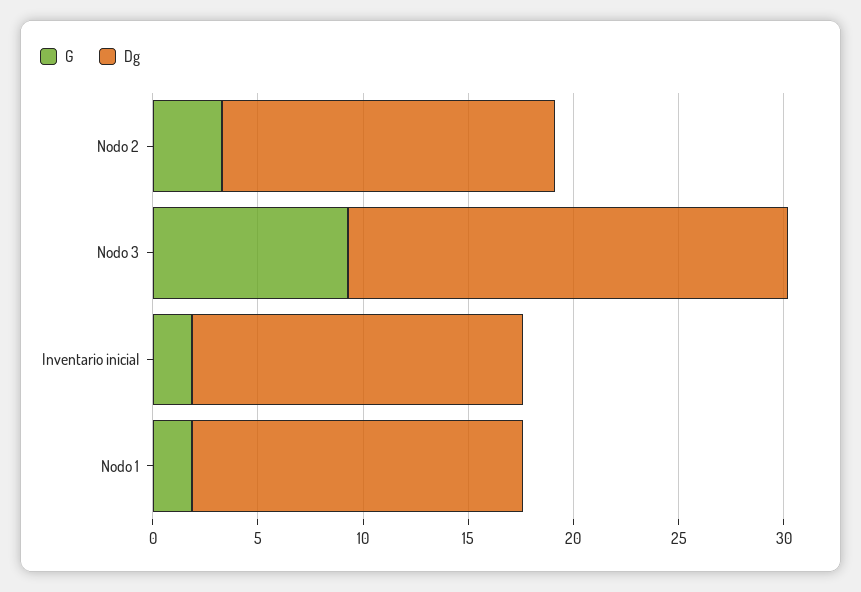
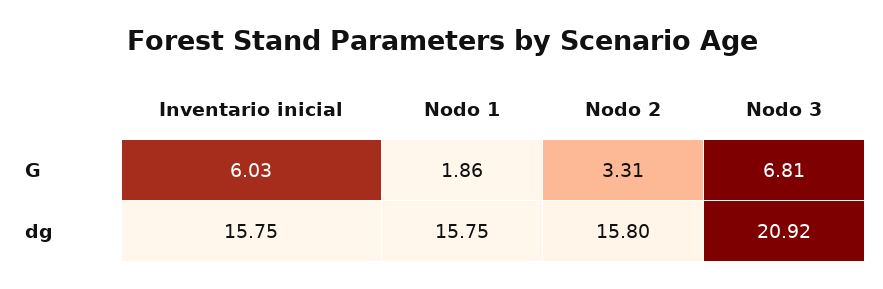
  {
    "G": {
      "Nodo 2": 3.31,
-     "Nodo 3": 9,
+     "Nodo 3": 6.81,
-     "Inventario inicial": 2,
+     "Inventario inicial": 6.03,
      "Nodo 1": 1.86
    },
    "Dg": {
      "Nodo 2": 15.8,
      "Nodo 3": 20.92,
      "Inventario inicial": 15.75,
      "Nodo 1": 15.75
    }
  }

